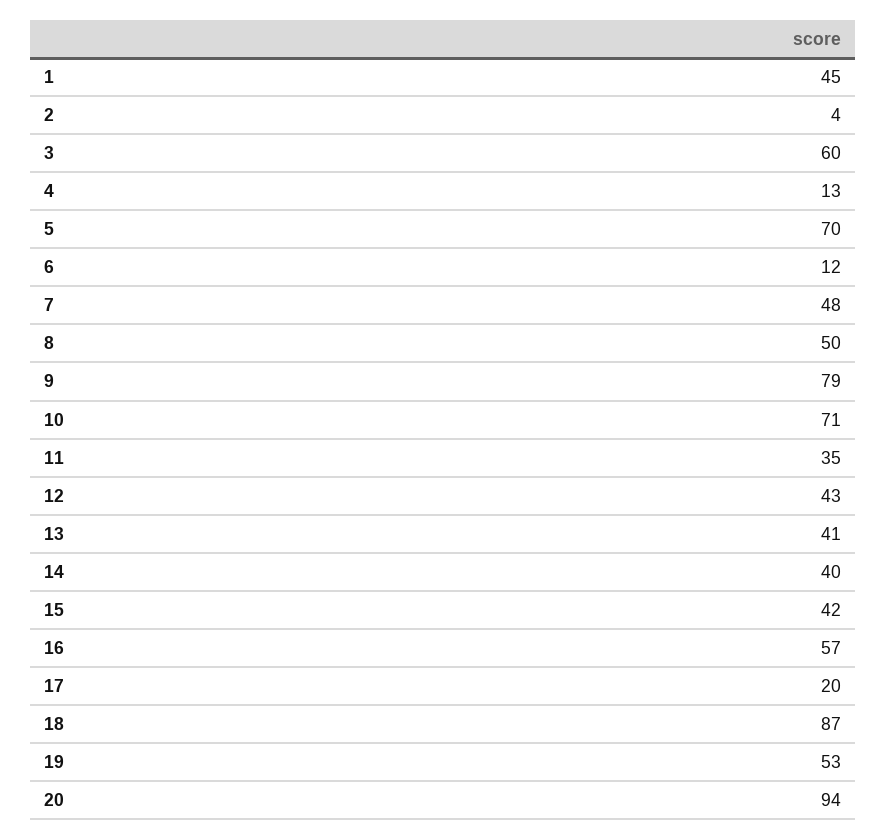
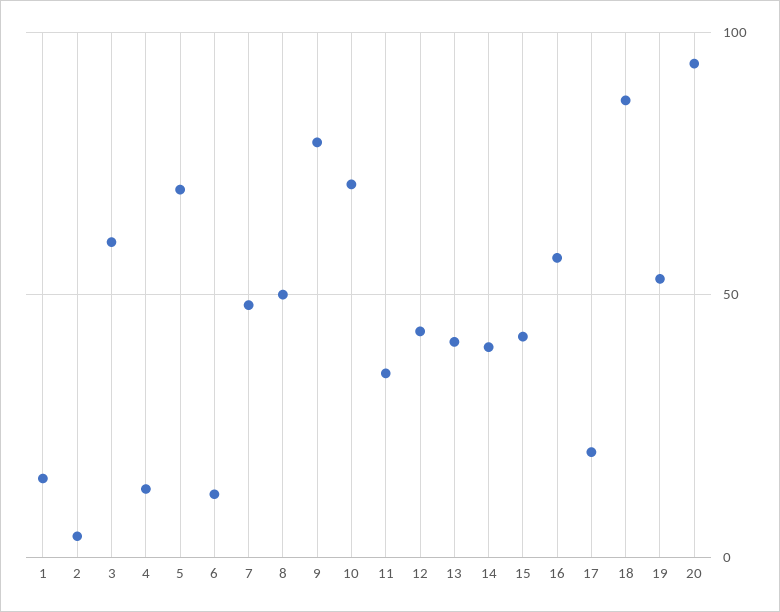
  {
-   "1": 45,
+   "1": 15,
    "2": 4,
    "3": 60,
    "4": 13,
    "5": 70,
    "6": 12,
    "7": 48,
    "8": 50,
    "9": 79,
    "10": 71,
    "11": 35,
    "12": 43,
    "13": 41,
    "14": 40,
    "15": 42,
    "16": 57,
    "17": 20,
    "18": 87,
    "19": 53,
    "20": 94
  }

